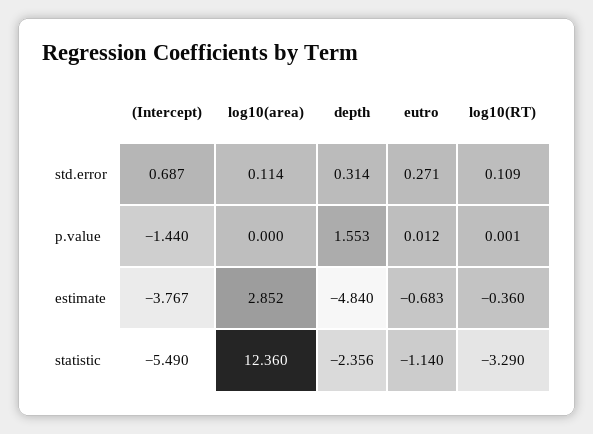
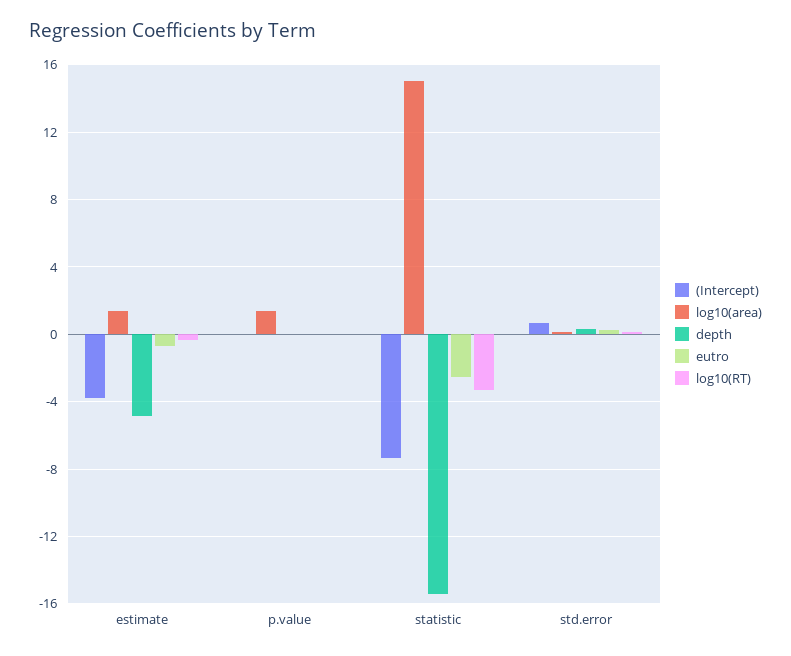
  {
    "(Intercept)": {
      "std.error": 0.687,
-     "p.value": -1.44,
+     "p.value": 0,
      "estimate": -3.767,
-     "statistic": -5.49
+     "statistic": -7.5
    },
    "log10(area)": {
      "std.error": 0.114,
-     "p.value": 0,
+     "p.value": 1.5,
-     "estimate": 2.852,
+     "estimate": 1.5,
-     "statistic": 12.36
+     "statistic": 15
    },
    "depth": {
      "std.error": 0.314,
-     "p.value": 1.553,
+     "p.value": 0,
      "estimate": -4.84,
-     "statistic": -2.356
+     "statistic": -15.5
    },
    "eutro": {
      "std.error": 0.271,
      "p.value": 0.012,
      "estimate": -0.683,
-     "statistic": -1.14
+     "statistic": -2.5
    },
    "log10(RT)": {
      "std.error": 0.109,
      "p.value": 0.001,
      "estimate": -0.36,
      "statistic": -3.29
    }
  }

